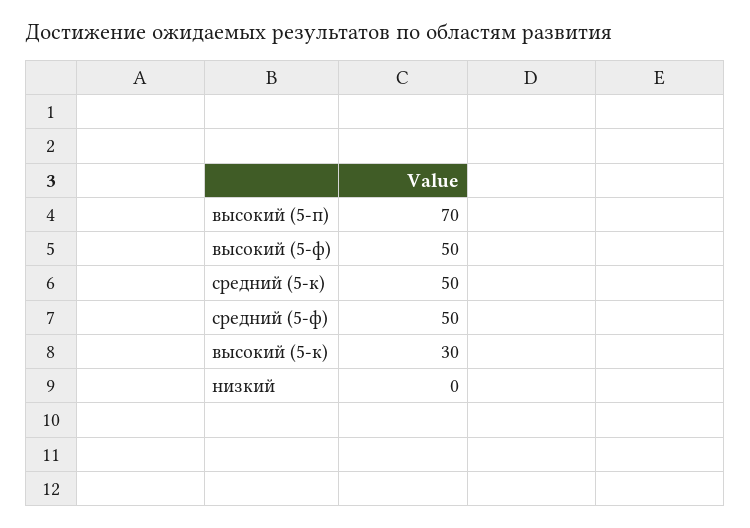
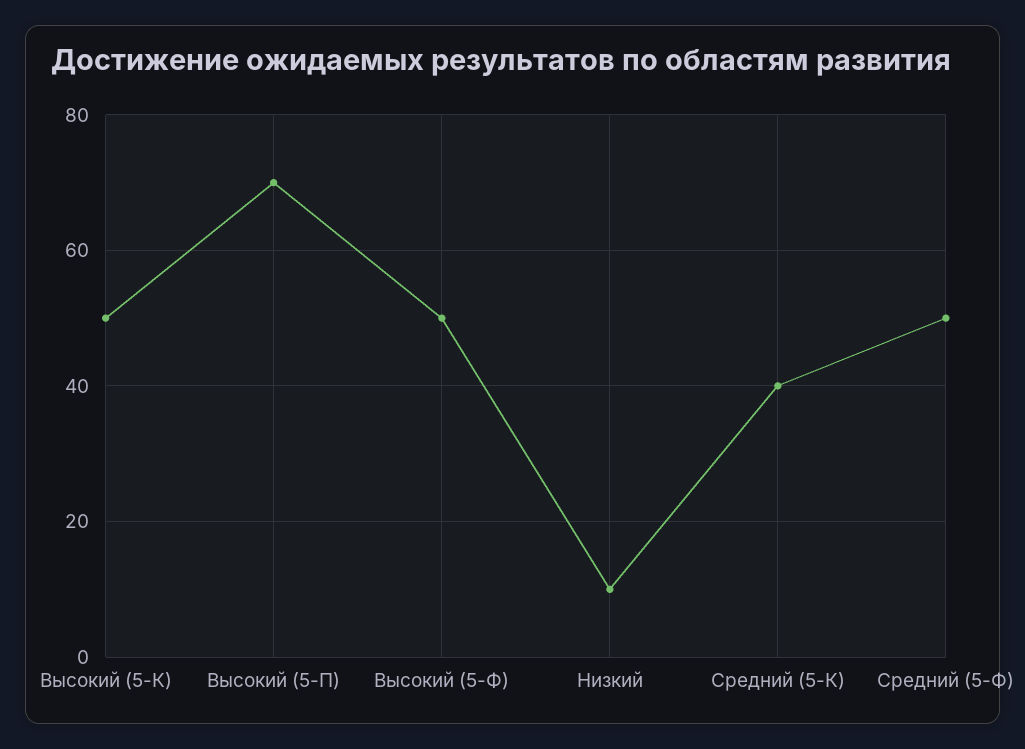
  {
    "высокий (5-п)": 70,
    "высокий (5-ф)": 50,
-   "средний (5-к)": 50,
+   "средний (5-к)": 40,
    "средний (5-ф)": 50,
-   "высокий (5-к)": 30,
+   "высокий (5-к)": 50,
-   "низкий": 0
+   "низкий": 10
  }

